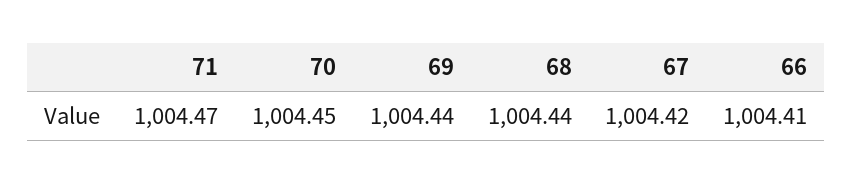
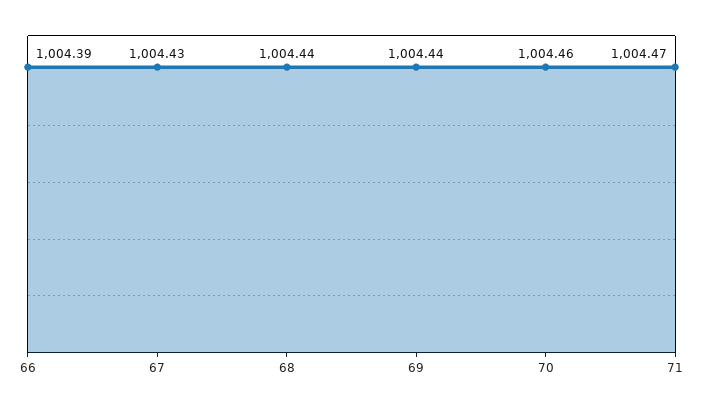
  {
    "71": 1004.47,
-   "70": 1004.45,
+   "70": 1004.46,
    "69": 1004.44,
    "68": 1004.44,
-   "67": 1004.42,
+   "67": 1004.43,
-   "66": 1004.41
+   "66": 1004.39
  }

